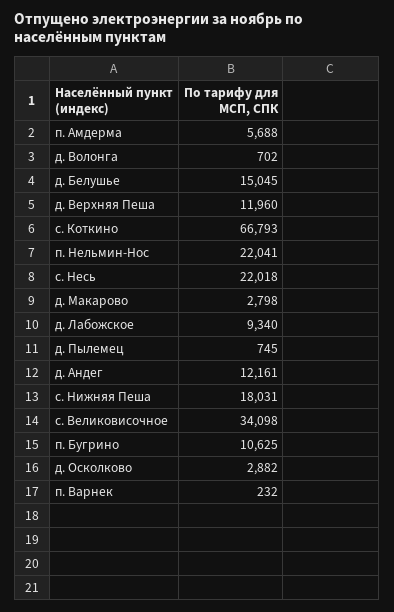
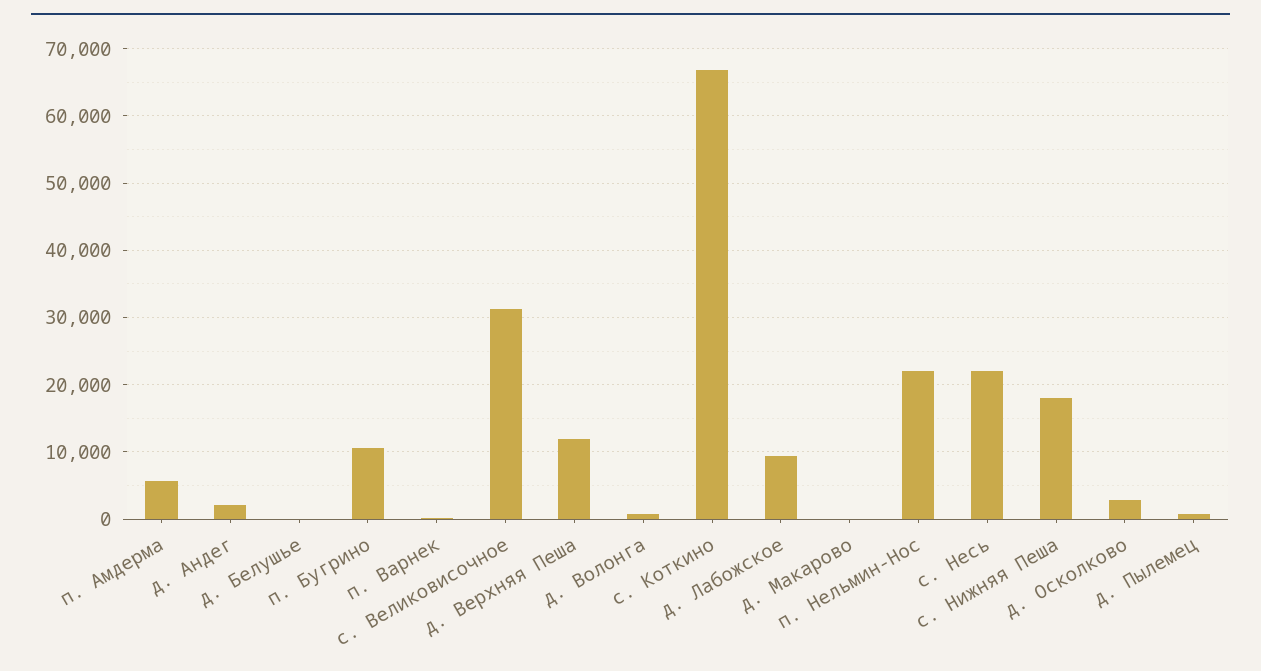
  {
    "п. Амдерма": 5688,
    "д. Волонга": 702,
-   "д. Белушье": 15045,
+   "д. Белушье": 0,
    "д. Верхняя Пеша": 11960,
    "с. Коткино": 66793,
    "п. Нельмин-Нос": 22041,
    "с. Несь": 22018,
-   "д. Макарово": 2798,
+   "д. Макарово": 0,
    "д. Лабожское": 9340,
    "д. Пылемец": 745,
-   "д. Андег": 12161,
+   "д. Андег": 2000,
    "с. Нижняя Пеша": 18031,
-   "с. Великовисочное": 34098,
+   "с. Великовисочное": 31000,
    "п. Бугрино": 10625,
    "д. Осколково": 2882,
    "п. Варнек": 232
  }

